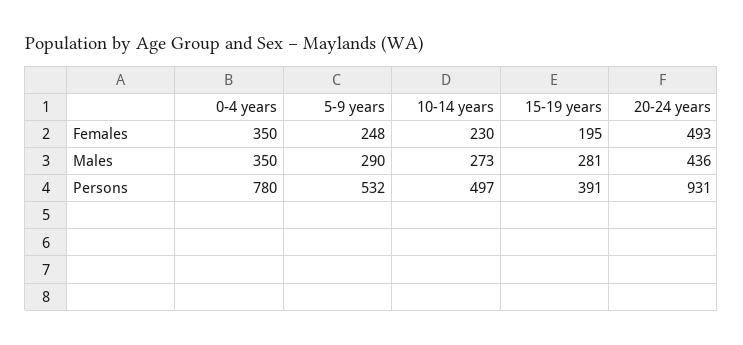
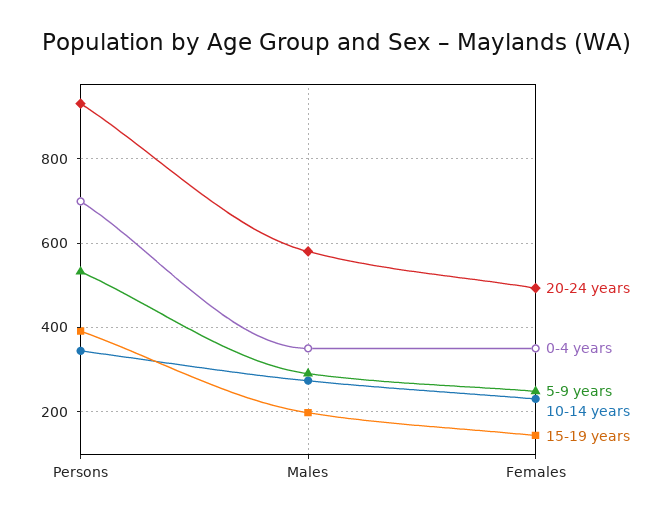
  {
    "0-4 years": {
      "Females": 350,
      "Males": 350,
-     "Persons": 780
+     "Persons": 700
    },
    "5-9 years": {
      "Females": 248,
      "Males": 290,
      "Persons": 532
    },
    "10-14 years": {
      "Females": 230,
      "Males": 273,
-     "Persons": 497
+     "Persons": 340
    },
    "15-19 years": {
-     "Females": 195,
+     "Females": 140,
-     "Males": 281,
+     "Males": 200,
      "Persons": 391
    },
    "20-24 years": {
      "Females": 493,
-     "Males": 436,
+     "Males": 580,
      "Persons": 931
    }
  }

